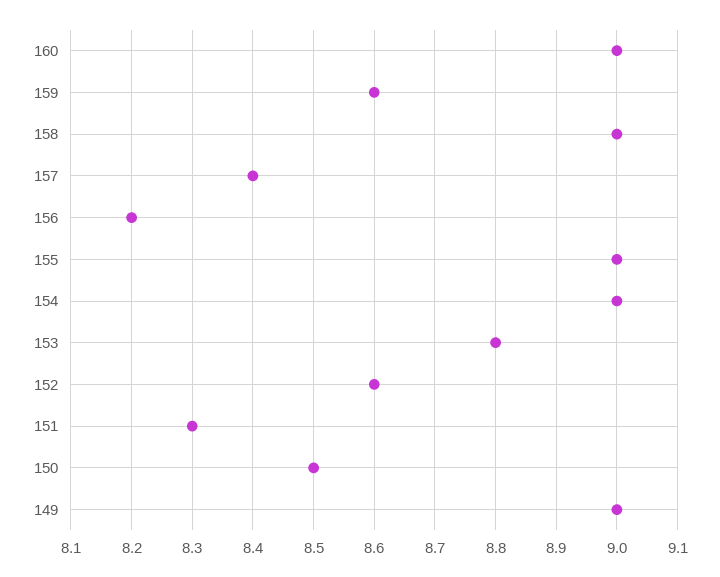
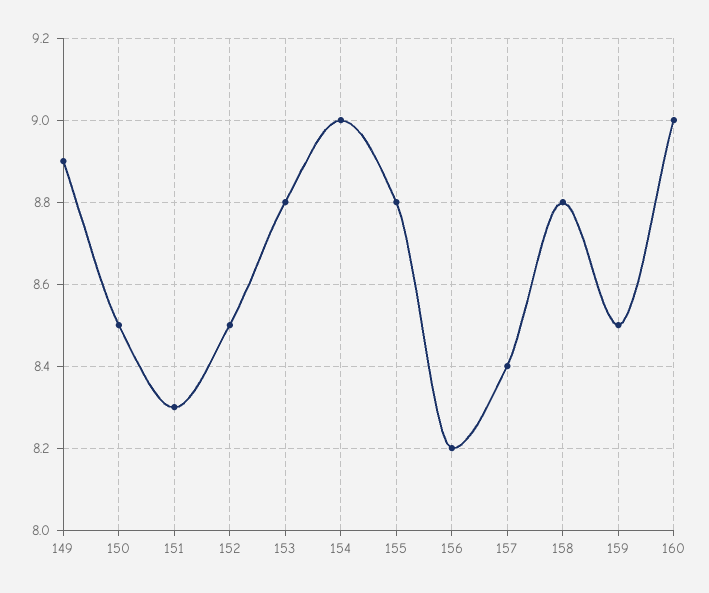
  {
    "160": 9,
-   "159": 8.6,
+   "159": 8.5,
-   "158": 9,
+   "158": 8.8,
    "157": 8.4,
    "156": 8.2,
-   "155": 9,
+   "155": 8.8,
    "154": 9,
    "153": 8.8,
-   "152": 8.6,
+   "152": 8.5,
    "151": 8.3,
    "150": 8.5,
-   "149": 9
+   "149": 8.9
  }

